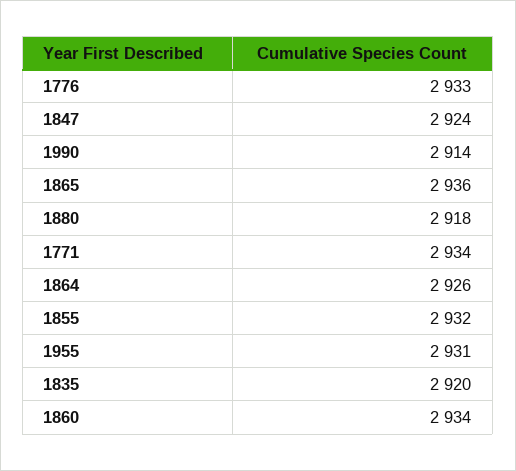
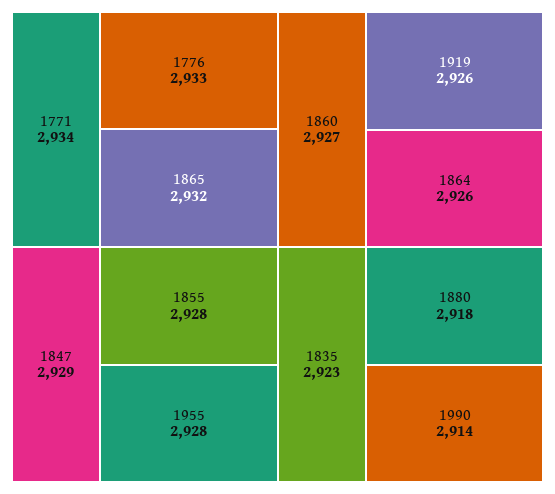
  {
    "1776": 2933,
-   "1847": 2924,
+   "1847": 2929,
    "1990": 2914,
-   "1865": 2936,
+   "1865": 2932,
    "1880": 2918,
    "1771": 2934,
    "1864": 2926,
-   "1855": 2932,
+   "1855": 2928,
-   "1955": 2931,
+   "1955": 2928,
-   "1835": 2920,
+   "1835": 2923,
-   "1860": 2934
+   "1860": 2927,
+   "1919": 2926
  }

